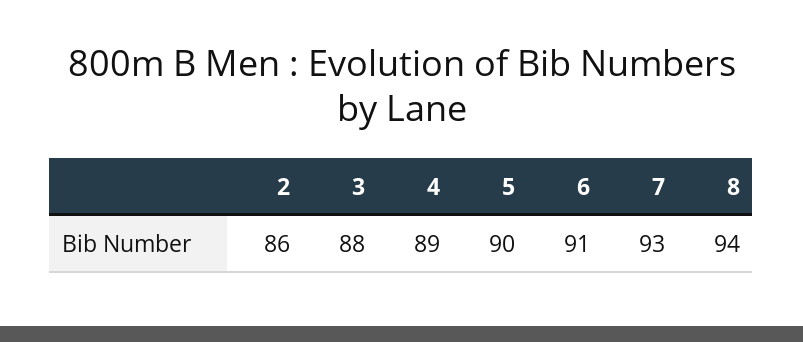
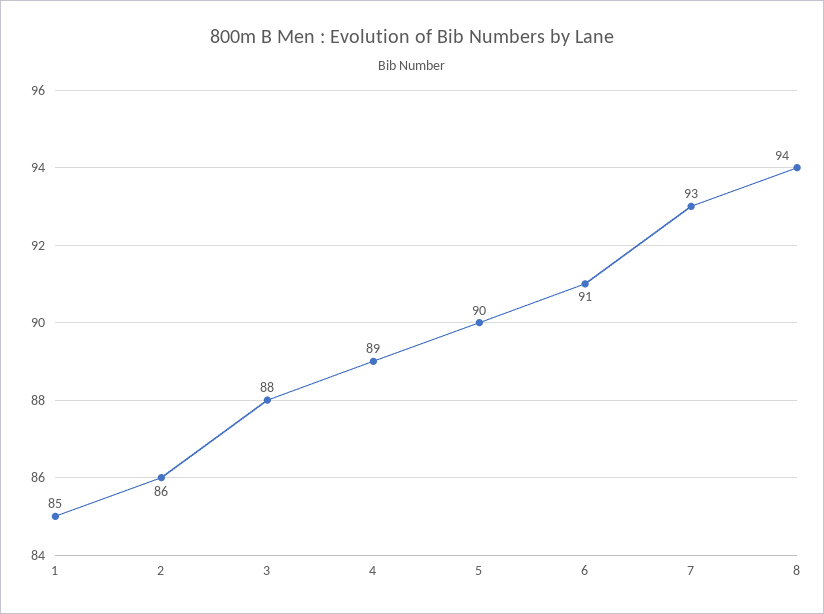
  {
    "2": 86,
    "3": 88,
    "4": 89,
    "5": 90,
    "6": 91,
    "7": 93,
-   "8": 94
+   "8": 94,
+   "1": 85
  }

